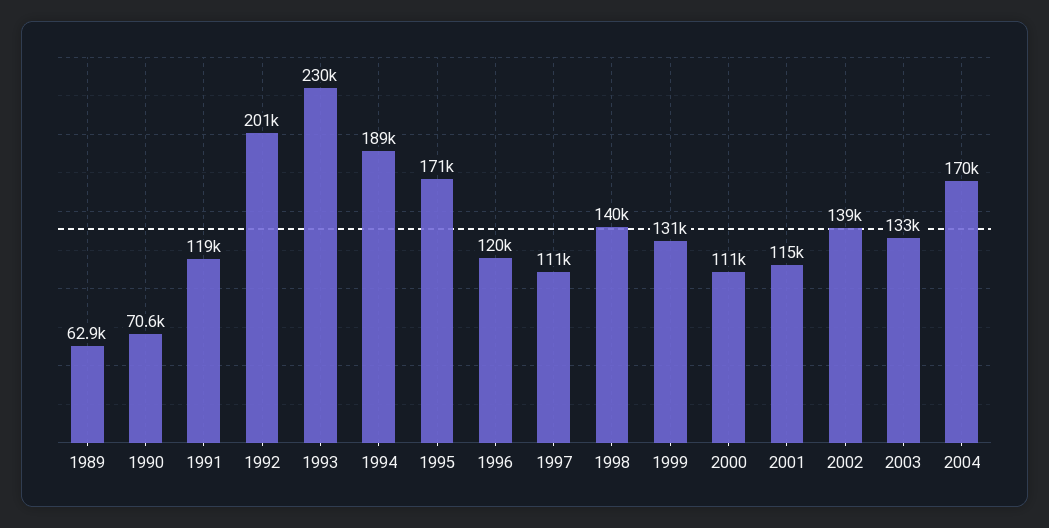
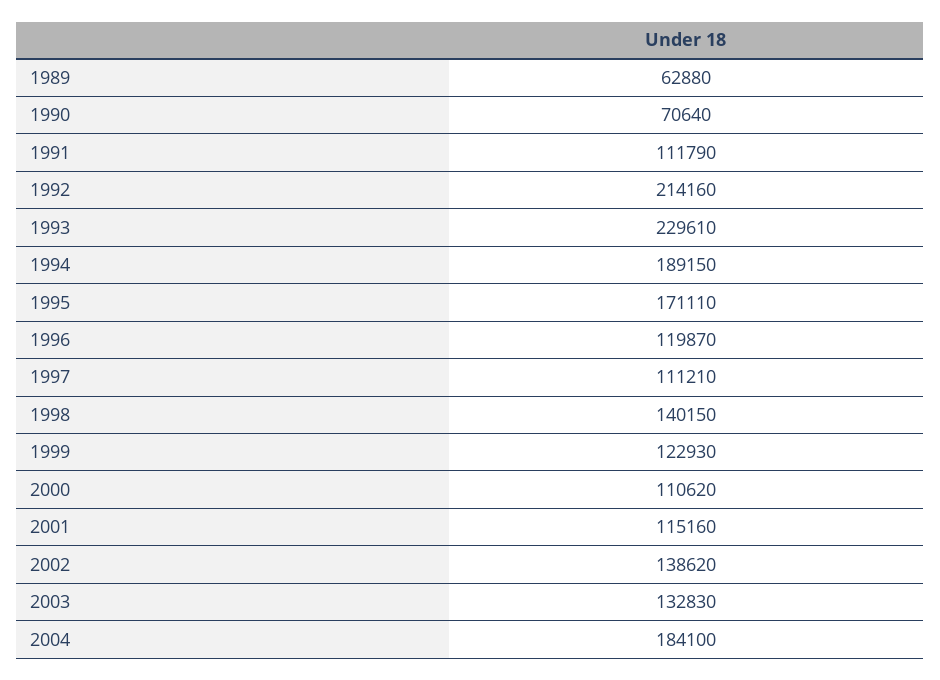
  {
    "1989": 62880,
    "1990": 70640,
-   "1991": 119000,
+   "1991": 111790,
-   "1992": 201000,
+   "1992": 214160,
    "1993": 229610,
    "1994": 189150,
    "1995": 171110,
    "1996": 119870,
    "1997": 111210,
    "1998": 140150,
-   "1999": 131000,
+   "1999": 122930,
    "2000": 110620,
    "2001": 115160,
    "2002": 138620,
    "2003": 132830,
-   "2004": 170000
+   "2004": 184100
  }

